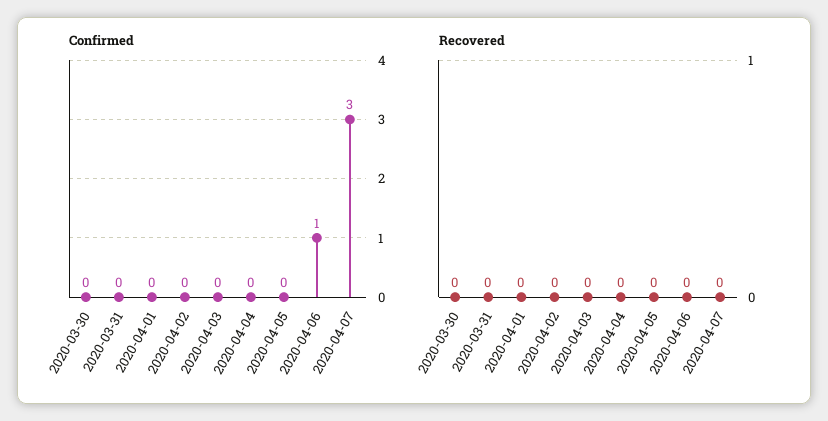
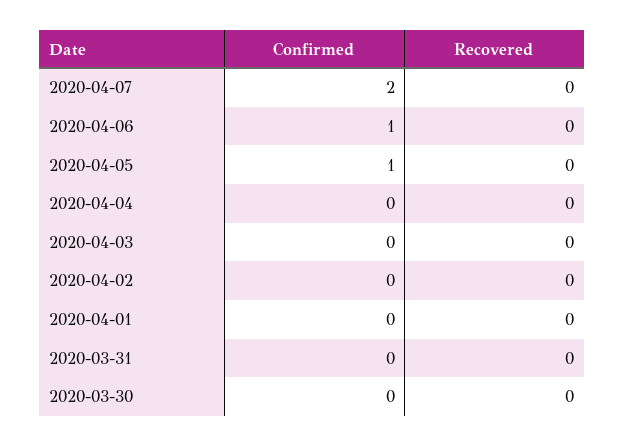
  {
    "Confirmed": {
      "2020-03-30": 0,
      "2020-03-31": 0,
      "2020-04-01": 0,
      "2020-04-02": 0,
      "2020-04-03": 0,
      "2020-04-04": 0,
-     "2020-04-05": 0,
+     "2020-04-05": 1,
      "2020-04-06": 1,
-     "2020-04-07": 3
+     "2020-04-07": 2
    },
    "Recovered": {
      "2020-03-30": 0,
      "2020-03-31": 0,
      "2020-04-01": 0,
      "2020-04-02": 0,
      "2020-04-03": 0,
      "2020-04-04": 0,
      "2020-04-05": 0,
      "2020-04-06": 0,
      "2020-04-07": 0
    }
  }

